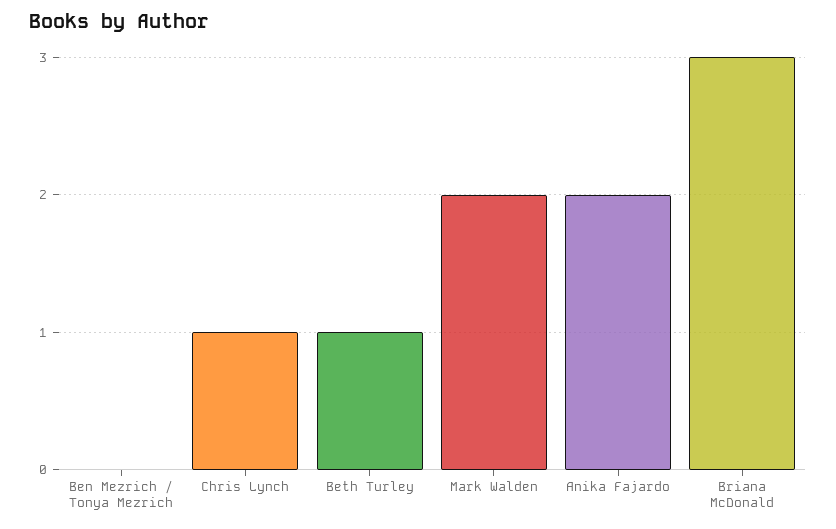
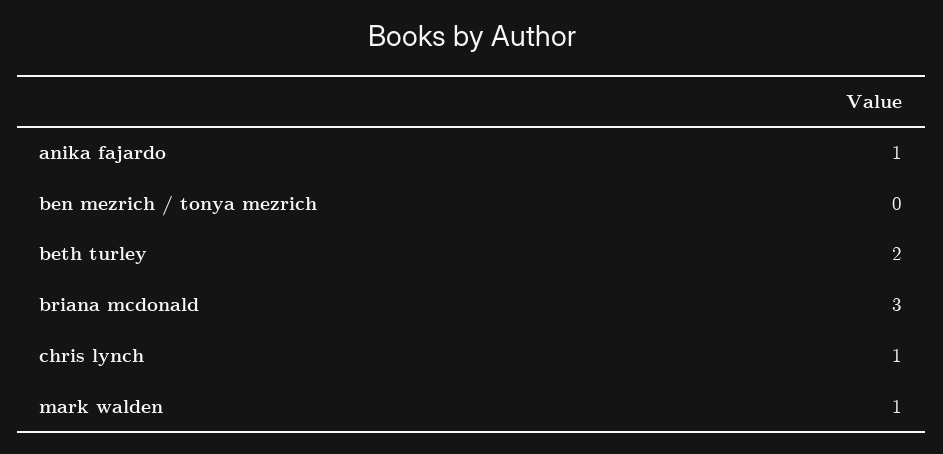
  {
    "Ben Mezrich / Tonya Mezrich": 0,
    "Chris Lynch": 1,
-   "Beth Turley": 1,
+   "Beth Turley": 2,
-   "Mark Walden": 2,
+   "Mark Walden": 1,
-   "Anika Fajardo": 2,
+   "Anika Fajardo": 1,
    "Briana McDonald": 3
  }

